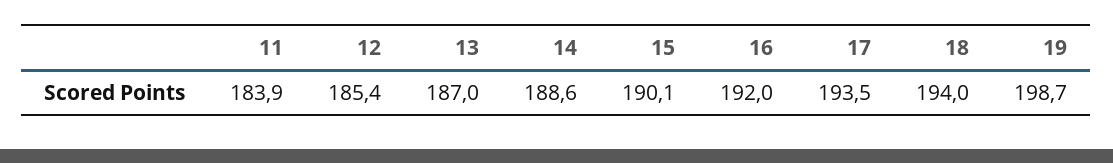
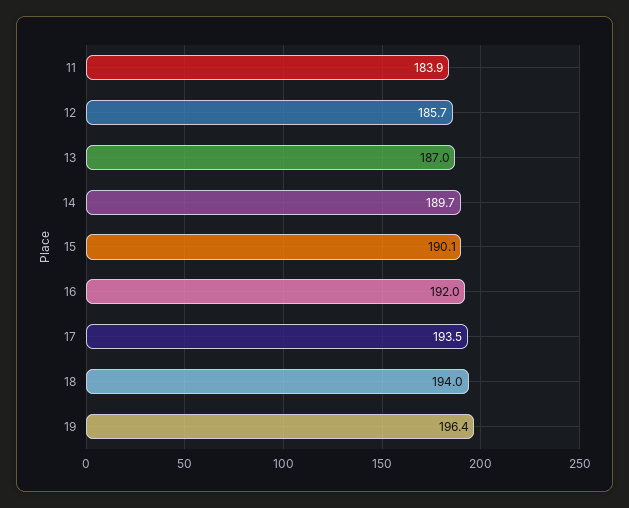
  {
    "11": 183.9,
-   "12": 185.4,
+   "12": 185.7,
    "13": 187,
-   "14": 188.6,
+   "14": 189.7,
    "15": 190.1,
    "16": 192,
    "17": 193.5,
    "18": 194,
-   "19": 198.7
+   "19": 196.4
  }

